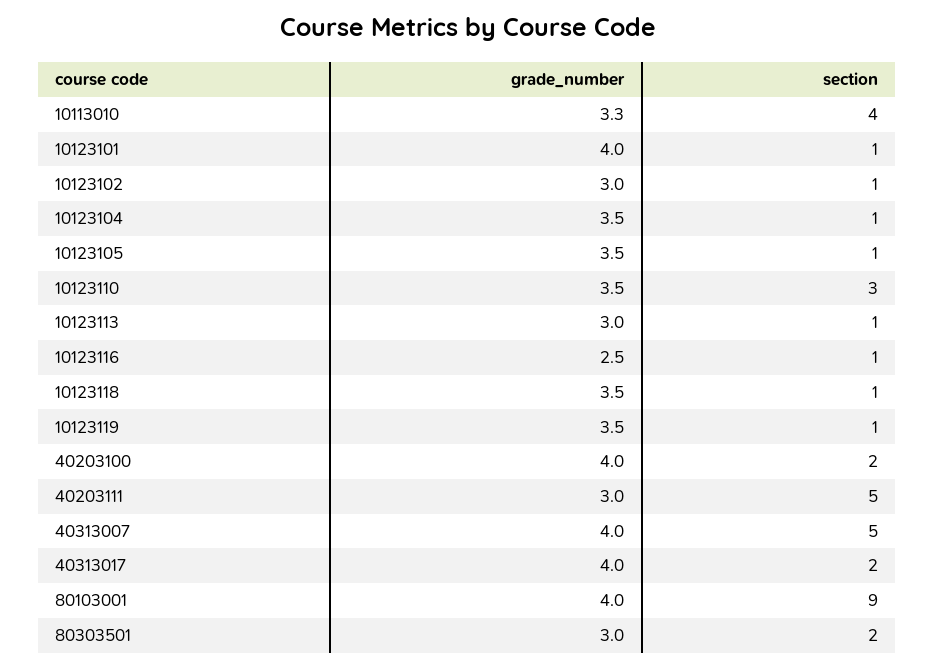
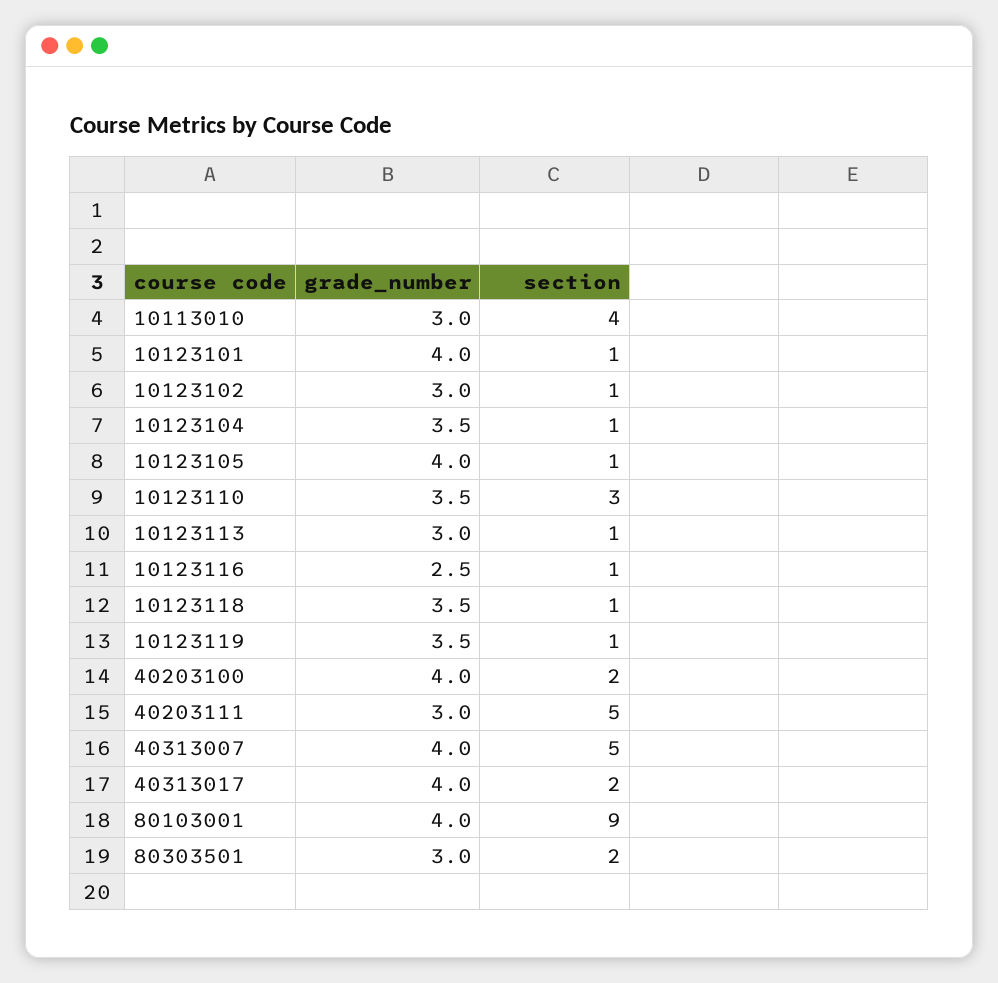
  {
    "grade_number": {
-     "10113010": 3.3,
+     "10113010": 3,
      "10123101": 4,
      "10123102": 3,
      "10123104": 3.5,
-     "10123105": 3.5,
+     "10123105": 4,
      "10123110": 3.5,
      "10123113": 3,
      "10123116": 2.5,
      "10123118": 3.5,
      "10123119": 3.5,
      "40203100": 4,
      "40203111": 3,
      "40313007": 4,
      "40313017": 4,
      "80103001": 4,
      "80303501": 3
    },
    "section": {
      "10113010": 4,
      "10123101": 1,
      "10123102": 1,
      "10123104": 1,
      "10123105": 1,
      "10123110": 3,
      "10123113": 1,
      "10123116": 1,
      "10123118": 1,
      "10123119": 1,
      "40203100": 2,
      "40203111": 5,
      "40313007": 5,
      "40313017": 2,
      "80103001": 9,
      "80303501": 2
    }
  }

